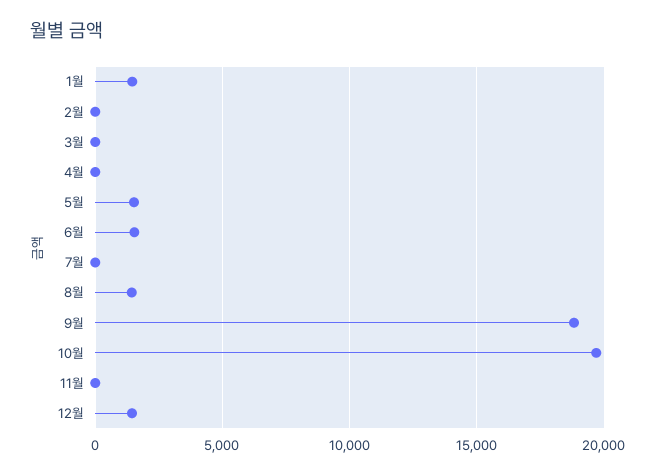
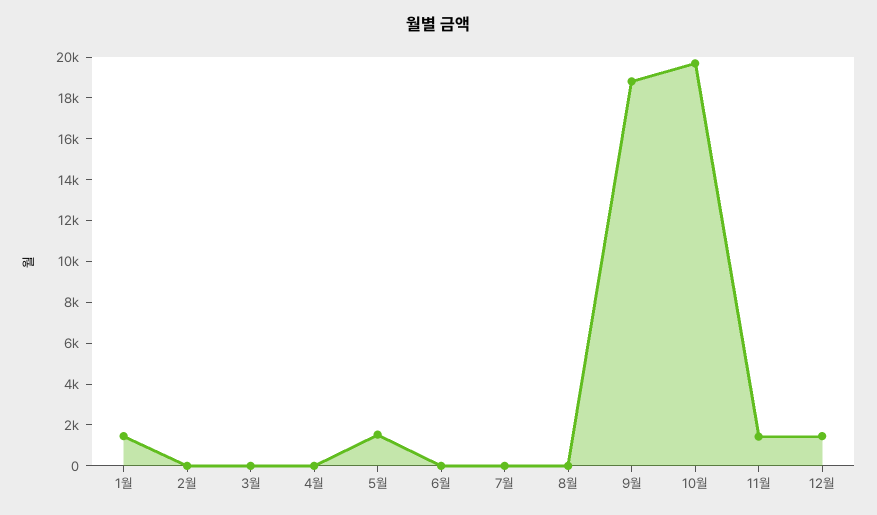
  {
    "1월": 1500,
    "2월": 0,
    "3월": 0,
    "4월": 0,
    "5월": 1500,
-   "6월": 1500,
+   "6월": 0,
    "7월": 0,
-   "8월": 1500,
+   "8월": 0,
    "9월": 19000,
    "10월": 19500,
-   "11월": 0,
+   "11월": 1500,
    "12월": 1500
  }

